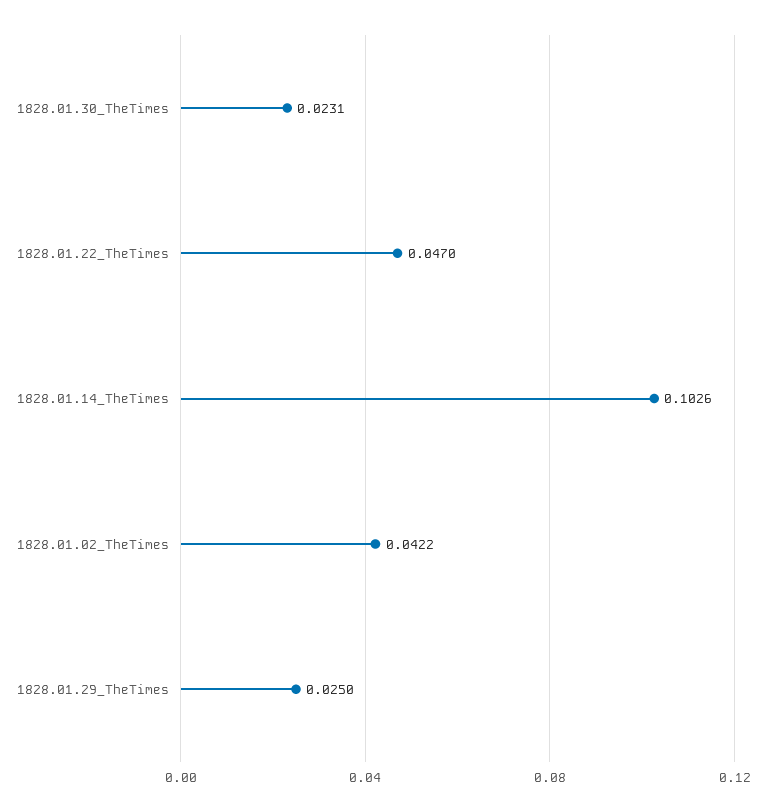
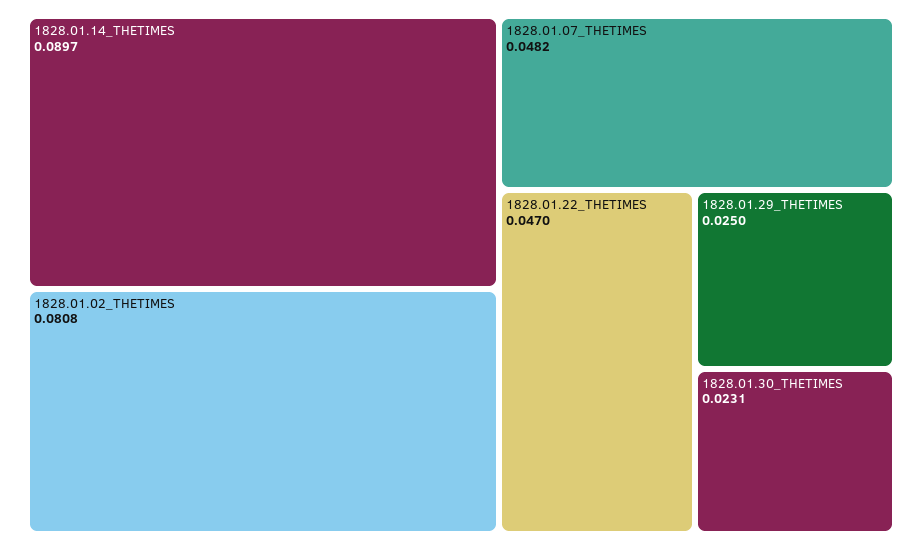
  {
    "1828.01.30_TheTimes": 0.0231,
    "1828.01.22_TheTimes": 0.047,
-   "1828.01.14_TheTimes": 0.1026,
+   "1828.01.14_TheTimes": 0.0897,
-   "1828.01.02_TheTimes": 0.0422,
+   "1828.01.02_TheTimes": 0.0808,
-   "1828.01.29_TheTimes": 0.025
+   "1828.01.29_TheTimes": 0.025,
+   "1828.01.07_THETIMES": 0.0482
  }

